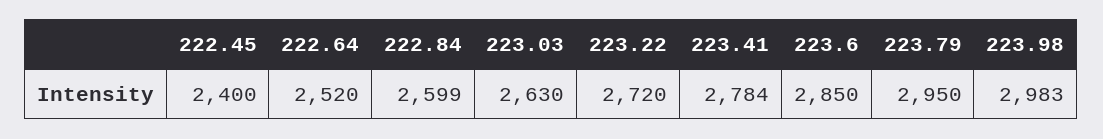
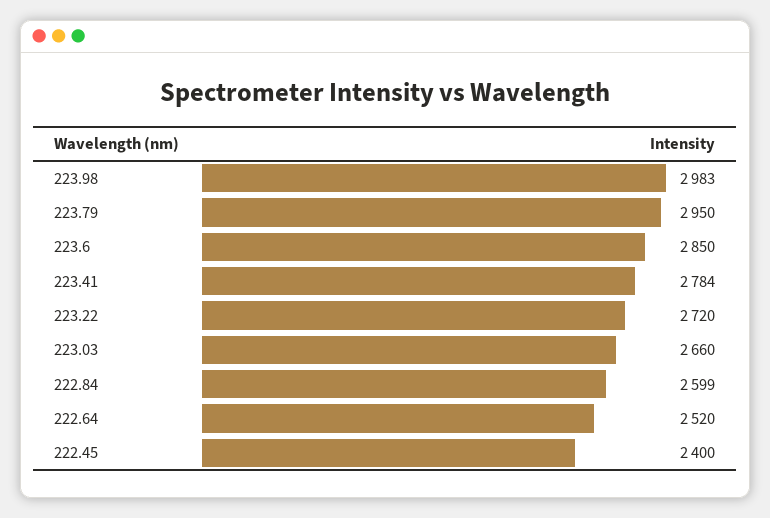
  {
    "222.45": 2400,
    "222.64": 2520,
    "222.84": 2599,
-   "223.03": 2630,
+   "223.03": 2660,
    "223.22": 2720,
    "223.41": 2784,
    "223.6": 2850,
    "223.79": 2950,
    "223.98": 2983
  }

